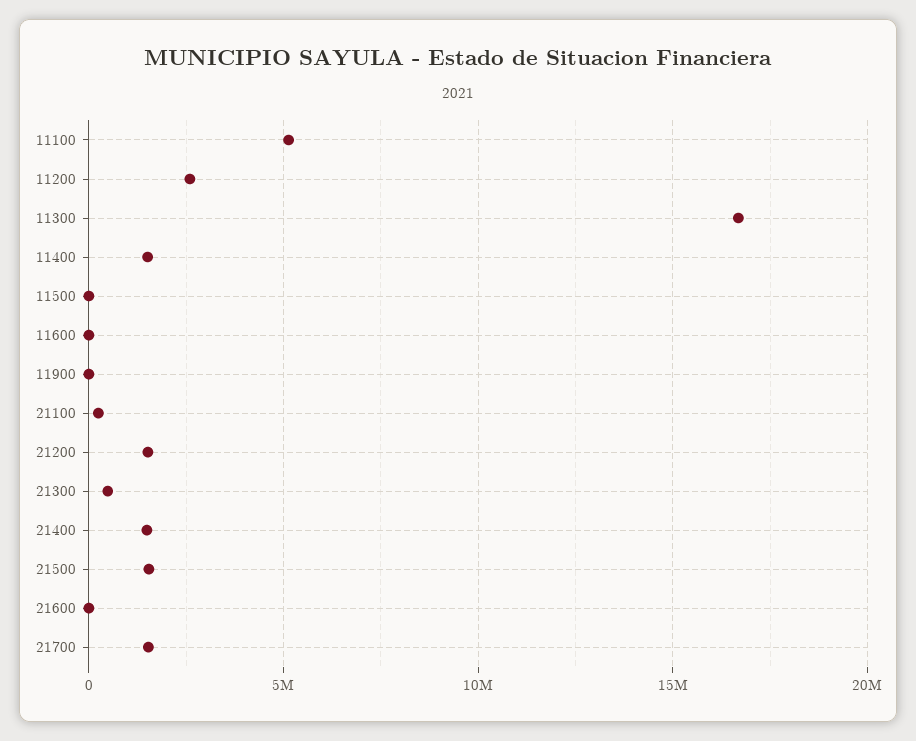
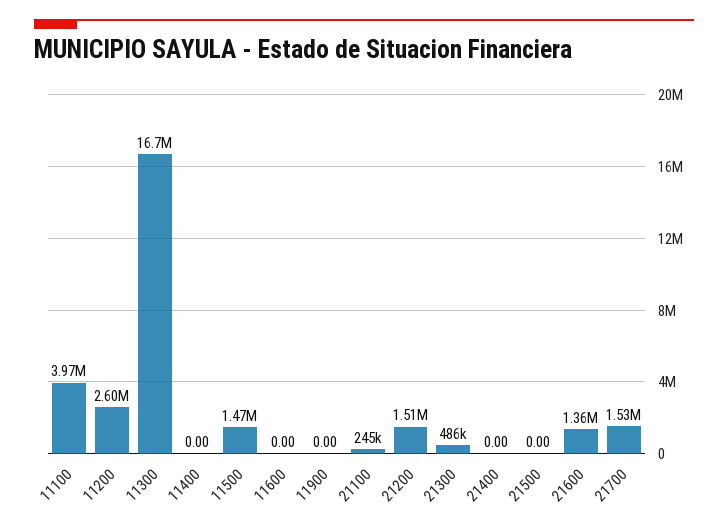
  {
-   "11100": 5000000,
+   "11100": 3970000,
    "11200": 2600000,
    "11300": 16700000,
-   "11400": 1500000,
+   "11400": 0,
-   "11500": 0,
+   "11500": 1470000,
    "11600": 0,
    "11900": 0,
    "21100": 245000,
    "21200": 1510000,
    "21300": 486000,
-   "21400": 1500000,
+   "21400": 0,
-   "21500": 1500000,
+   "21500": 0,
-   "21600": 0,
+   "21600": 1360000,
    "21700": 1530000
  }

